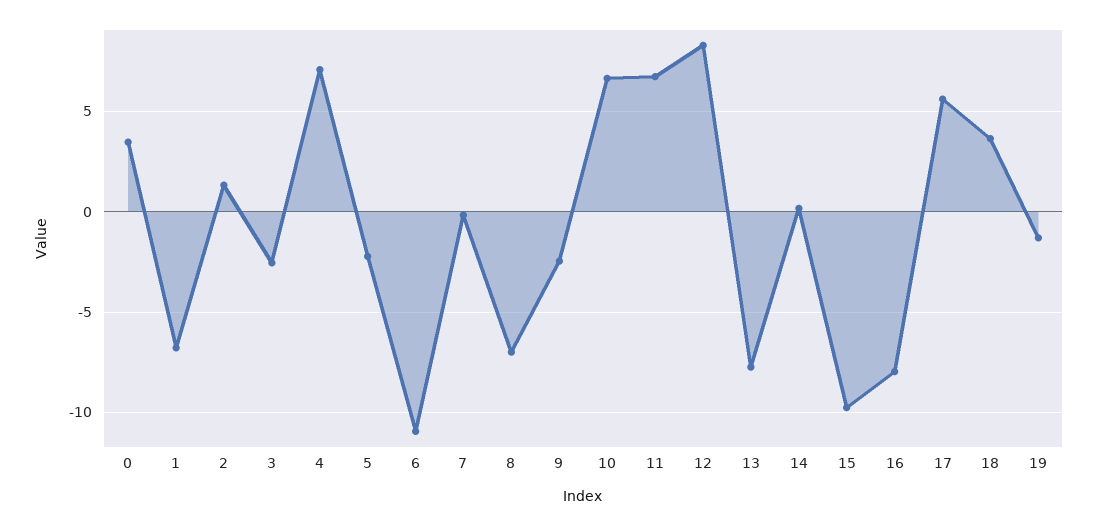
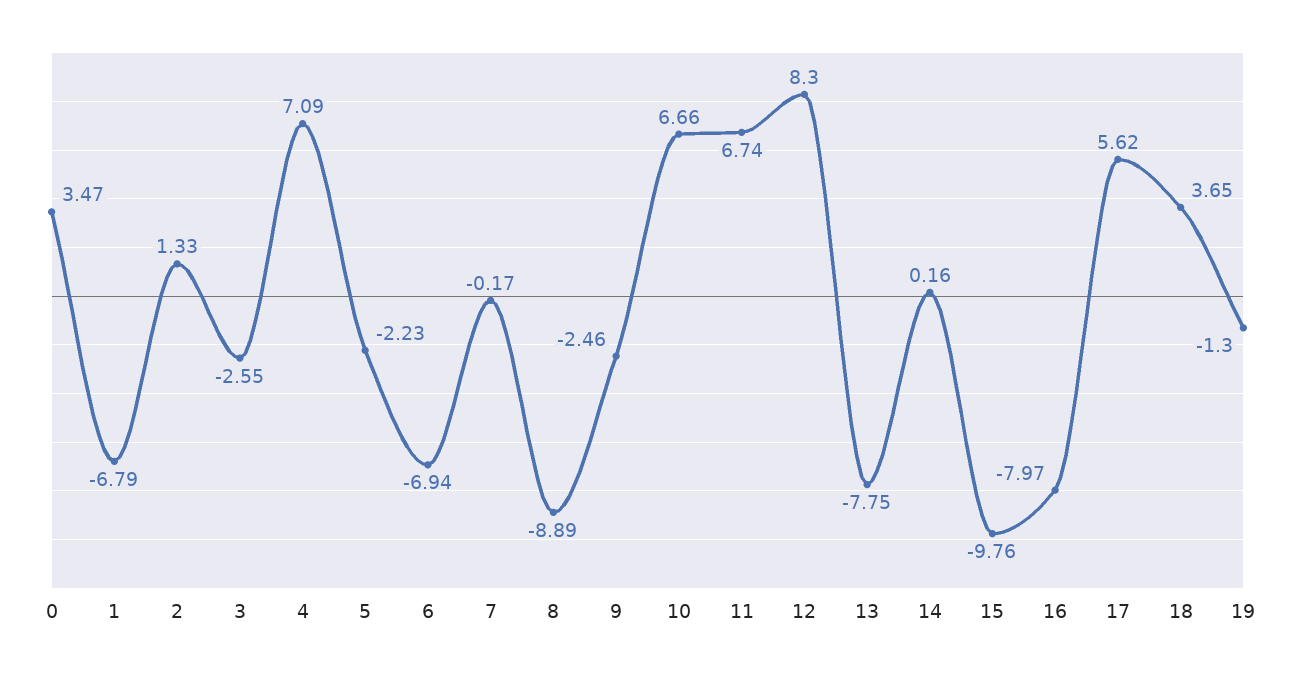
  {
    "0": 3.47,
    "1": -6.79,
    "2": 1.33,
    "3": -2.55,
    "4": 7.09,
    "5": -2.23,
-   "6": -11,
+   "6": -6.94,
    "7": -0.17,
-   "8": -7,
+   "8": -8.89,
    "9": -2.46,
    "10": 6.66,
    "11": 6.74,
    "12": 8.3,
    "13": -7.75,
    "14": 0.16,
    "15": -9.76,
    "16": -7.97,
    "17": 5.62,
    "18": 3.65,
    "19": -1.3
  }

